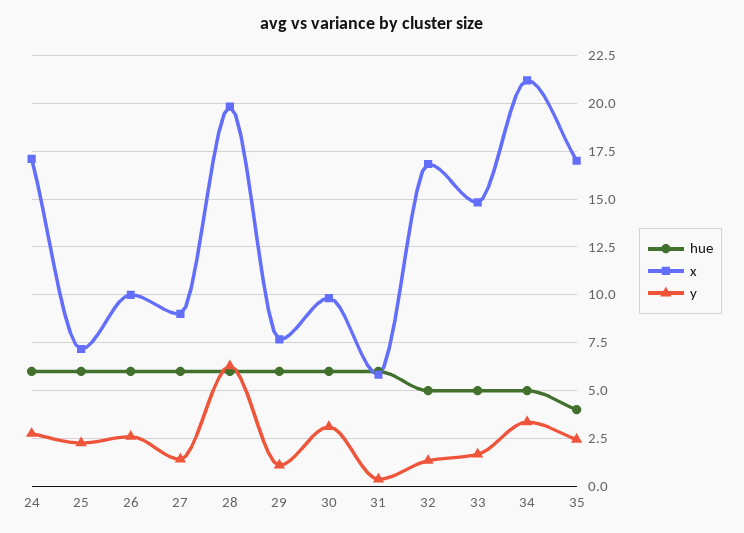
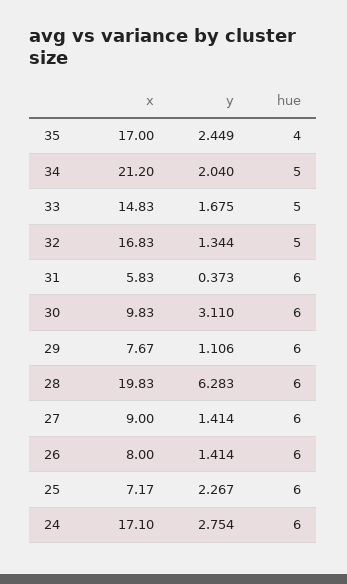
  {
    "hue": {
      "24": 6,
      "25": 6,
      "26": 6,
      "27": 6,
      "28": 6,
      "29": 6,
      "30": 6,
      "31": 6,
      "32": 5,
      "33": 5,
      "34": 5,
      "35": 4
    },
    "x": {
      "24": 17.1,
      "25": 7.17,
-     "26": 10,
+     "26": 8,
      "27": 9,
      "28": 19.83,
      "29": 7.67,
      "30": 9.83,
      "31": 5.83,
      "32": 16.83,
      "33": 14.83,
      "34": 21.2,
      "35": 17
    },
    "y": {
      "24": 2.754,
      "25": 2.267,
-     "26": 2.5,
+     "26": 1.414,
      "27": 1.414,
      "28": 6.283,
      "29": 1.106,
      "30": 3.11,
      "31": 0.373,
      "32": 1.344,
      "33": 1.675,
-     "34": 3.5,
+     "34": 2.04,
      "35": 2.449
    }
  }

